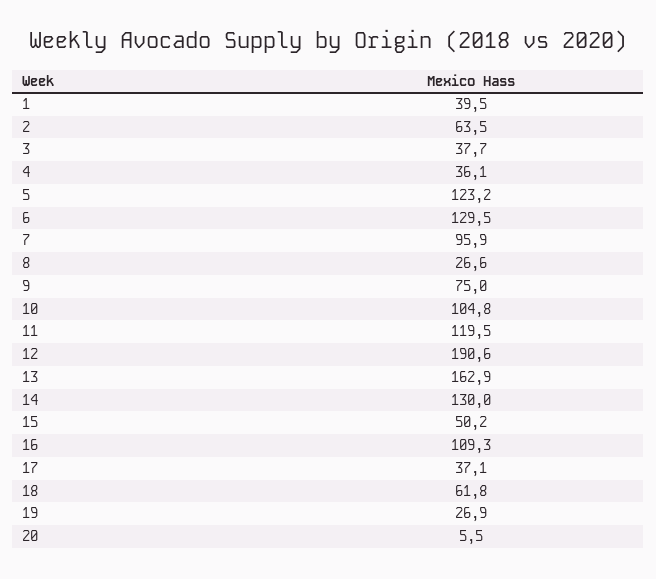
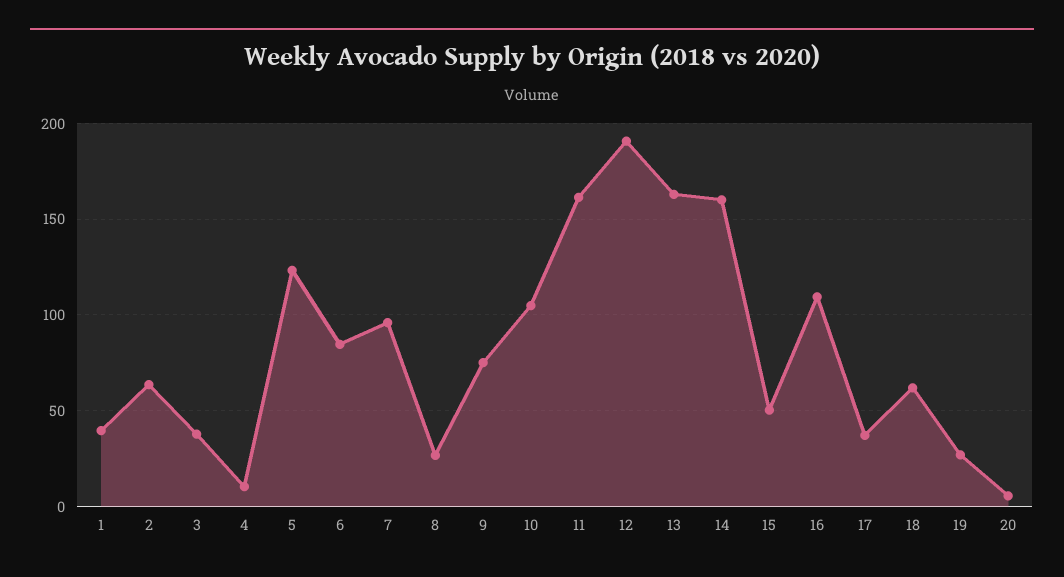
  {
    "1": 39.5,
    "2": 63.5,
    "3": 37.7,
-   "4": 36.1,
+   "4": 10,
    "5": 123.2,
-   "6": 129.5,
+   "6": 85,
    "7": 95.9,
    "8": 26.6,
    "9": 75,
    "10": 104.8,
-   "11": 119.5,
+   "11": 160,
    "12": 190.6,
    "13": 162.9,
-   "14": 130,
+   "14": 160,
    "15": 50.2,
    "16": 109.3,
    "17": 37.1,
    "18": 61.8,
    "19": 26.9,
    "20": 5.5
  }

